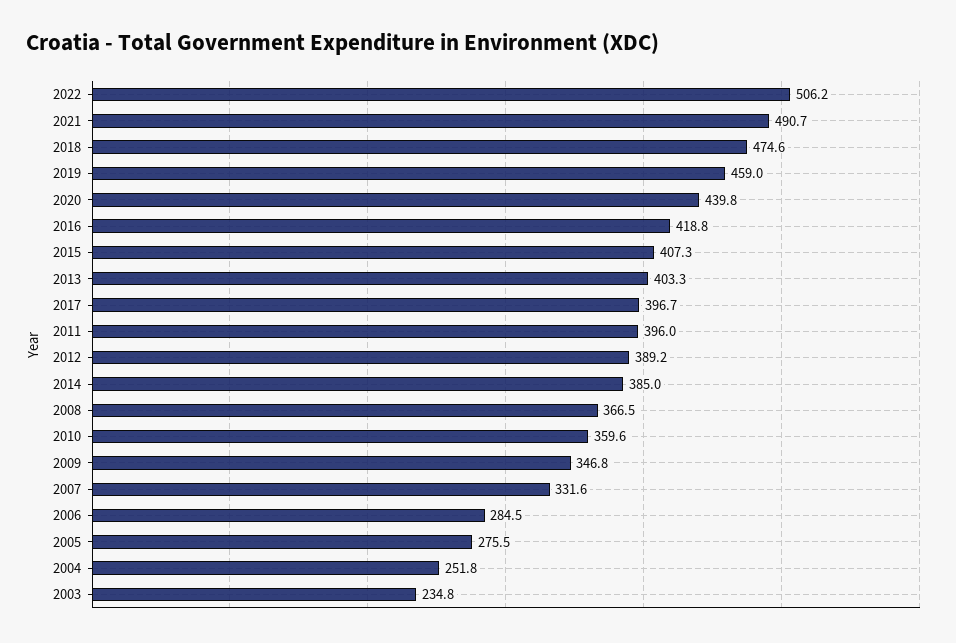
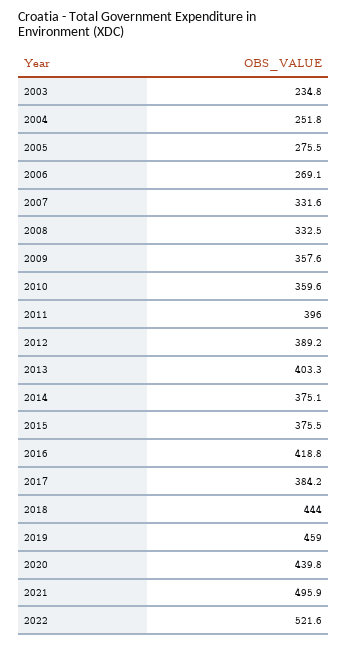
  {
-   "2022": 506.2,
+   "2022": 521.6,
-   "2021": 490.7,
+   "2021": 495.9,
-   "2018": 474.6,
+   "2018": 444,
    "2019": 459,
    "2020": 439.8,
    "2016": 418.8,
-   "2015": 407.3,
+   "2015": 375.5,
    "2013": 403.3,
-   "2017": 396.7,
+   "2017": 384.2,
    "2011": 396,
    "2012": 389.2,
-   "2014": 385,
+   "2014": 375.1,
-   "2008": 366.5,
+   "2008": 332.5,
    "2010": 359.6,
-   "2009": 346.8,
+   "2009": 357.6,
    "2007": 331.6,
-   "2006": 284.5,
+   "2006": 269.1,
    "2005": 275.5,
    "2004": 251.8,
    "2003": 234.8
  }

